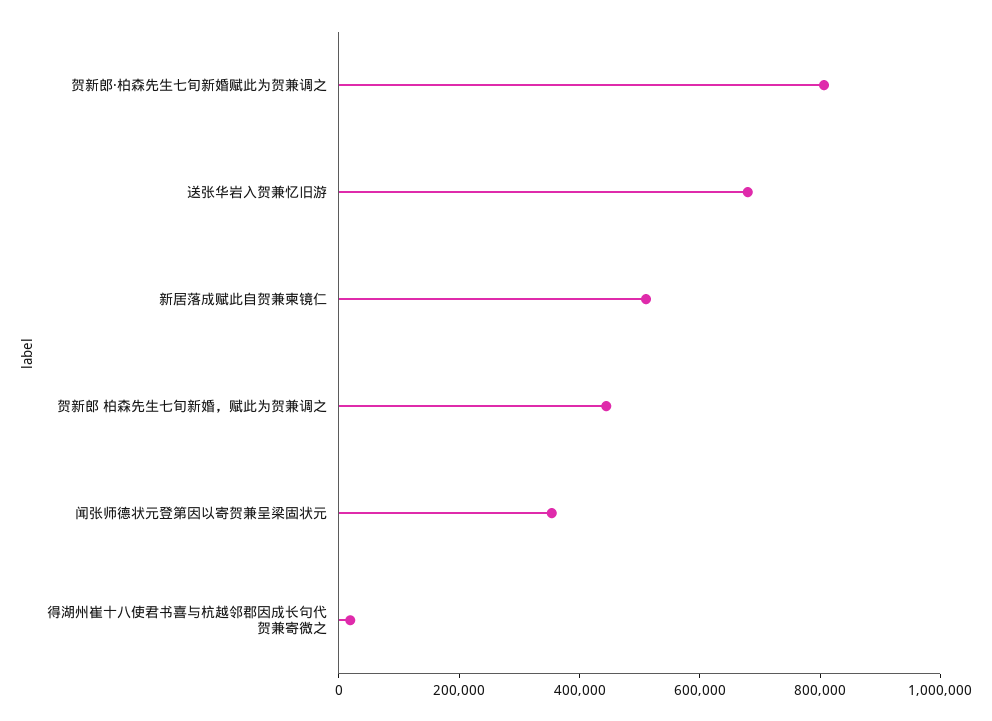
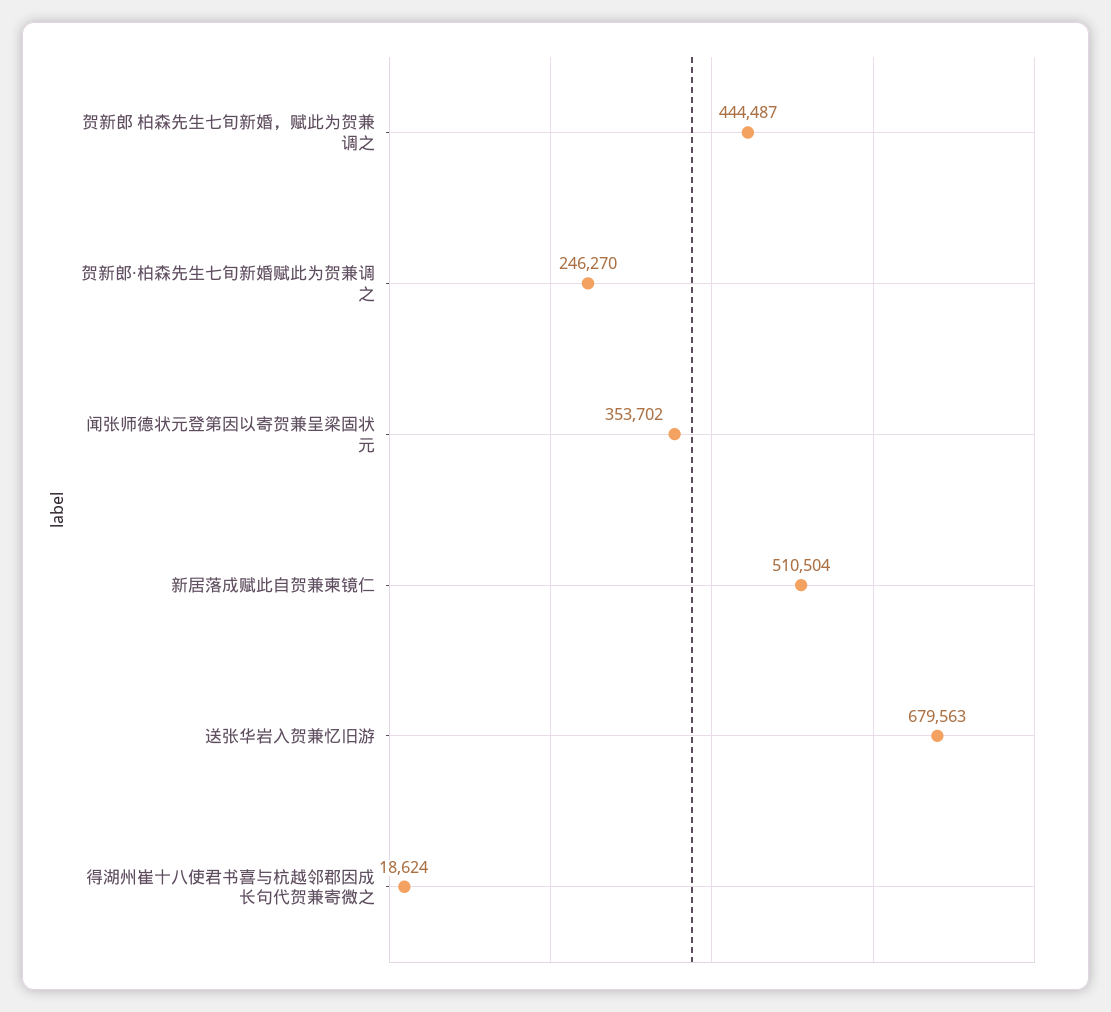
  {
-   "贺新郎·柏森先生七旬新婚赋此为贺兼调之": 800000,
+   "贺新郎·柏森先生七旬新婚赋此为贺兼调之": 246270,
    "送张华岩入贺兼忆旧游": 679563,
    "新居落成赋此自贺兼柬镜仁": 510504,
    "贺新郎 柏森先生七旬新婚，赋此为贺兼调之": 444487,
    "闻张师德状元登第因以寄贺兼呈梁固状元": 353702,
    "得湖州崔十八使君书喜与杭越邻郡因成长句代贺兼寄微之": 18624
  }

